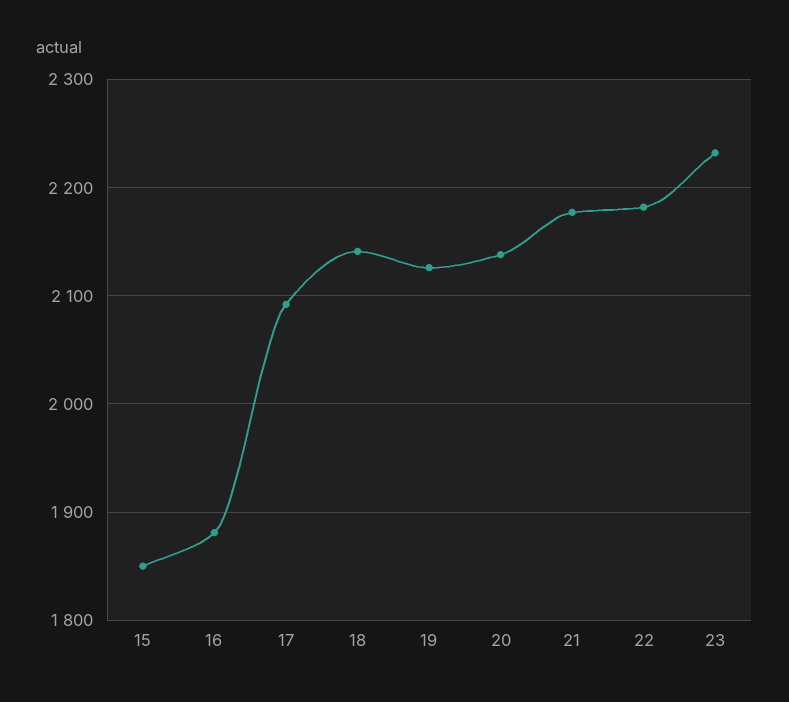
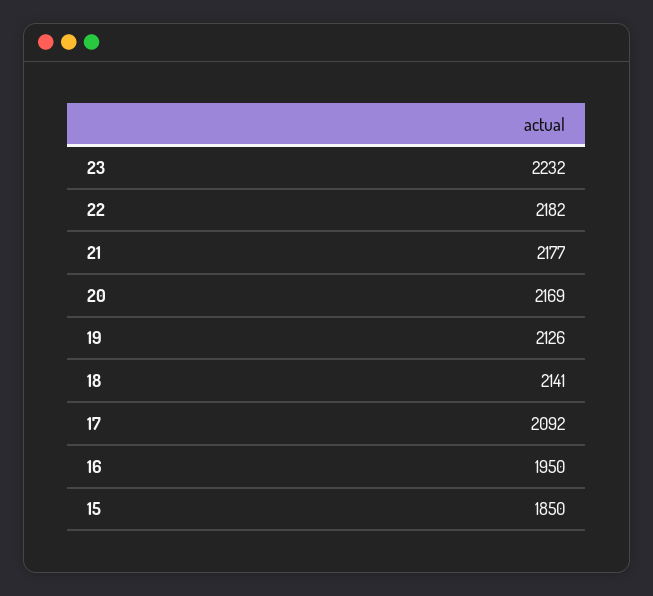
  {
    "15": 1850,
-   "16": 1880,
+   "16": 1950,
    "17": 2092,
    "18": 2141,
    "19": 2126,
-   "20": 2140,
+   "20": 2169,
    "21": 2177,
    "22": 2182,
    "23": 2232
  }

